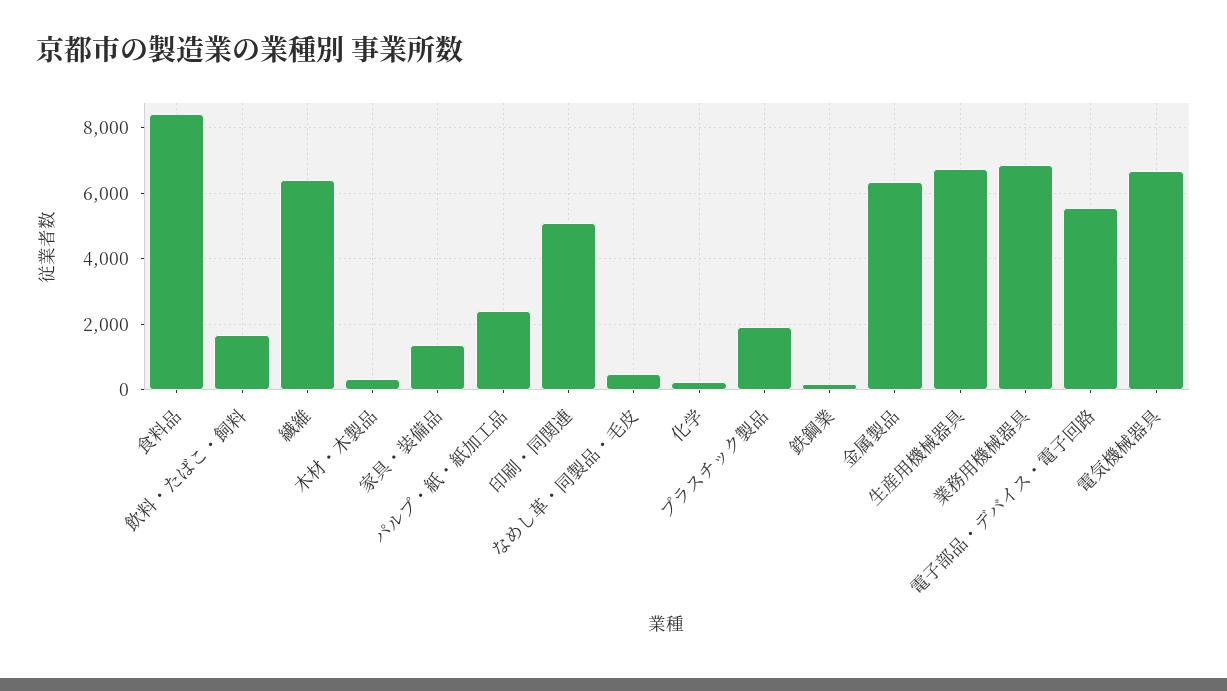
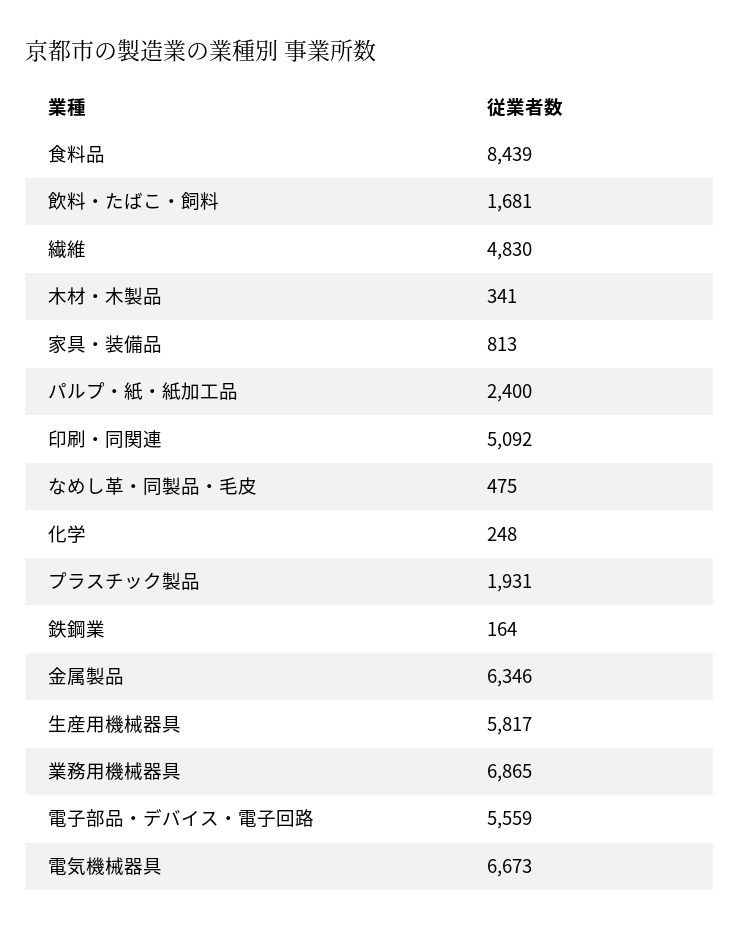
  {
    "食料品": 8439,
    "飲料・たばこ・飼料": 1681,
-   "繊維": 6400,
+   "繊維": 4830,
    "木材・木製品": 341,
-   "家具・装備品": 1400,
+   "家具・装備品": 813,
    "パルプ・紙・紙加工品": 2400,
    "印刷・同関連": 5092,
    "なめし革・同製品・毛皮": 475,
    "化学": 248,
    "プラスチック製品": 1931,
    "鉄鋼業": 164,
    "金属製品": 6346,
-   "生産用機械器具": 6800,
+   "生産用機械器具": 5817,
    "業務用機械器具": 6865,
    "電子部品・デバイス・電子回路": 5559,
    "電気機械器具": 6673
  }

